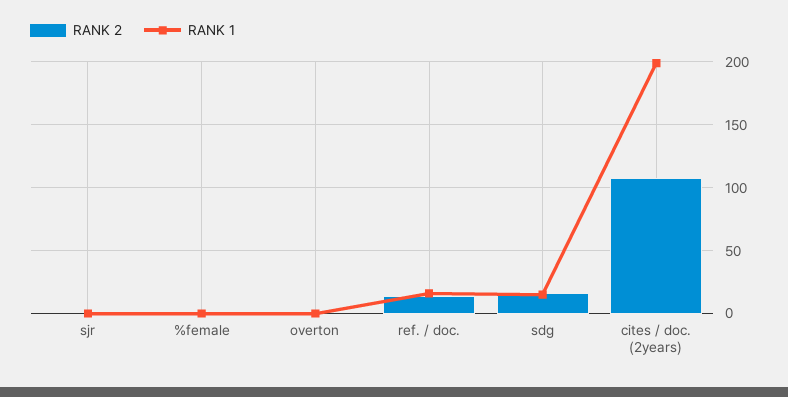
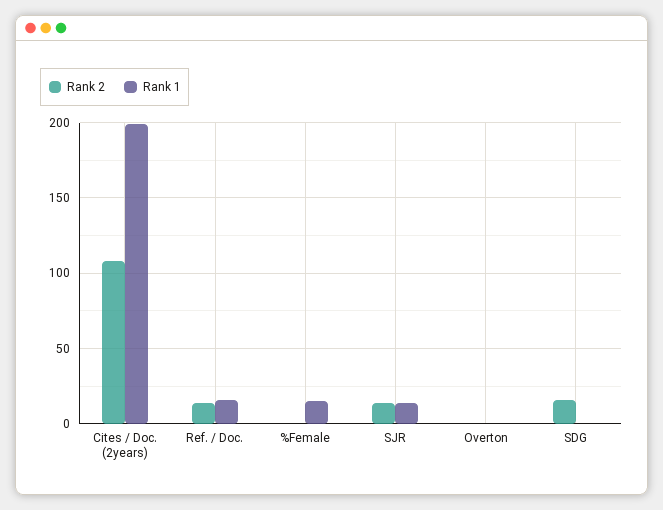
  {
    "RANK 2": {
-     "sjr": 0,
+     "sjr": 15,
      "%female": 0,
      "overton": 0,
      "ref. / doc.": 15,
      "sdg": 15,
      "cites / doc. (2years)": 110
    },
    "RANK 1": {
-     "sjr": 0,
+     "sjr": 15,
-     "%female": 0,
+     "%female": 15,
      "overton": 0,
      "ref. / doc.": 15,
-     "sdg": 15,
+     "sdg": 0,
      "cites / doc. (2years)": 200
    }
  }

